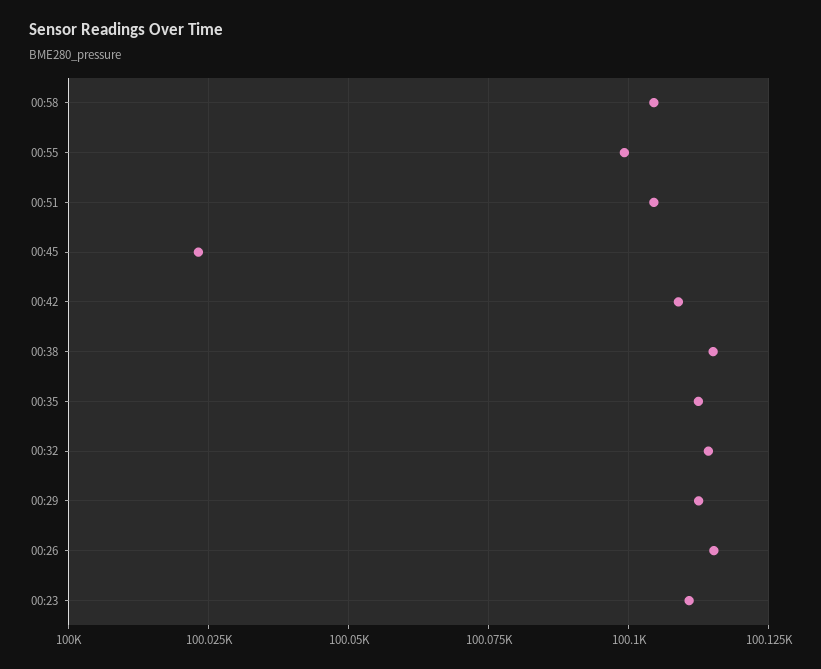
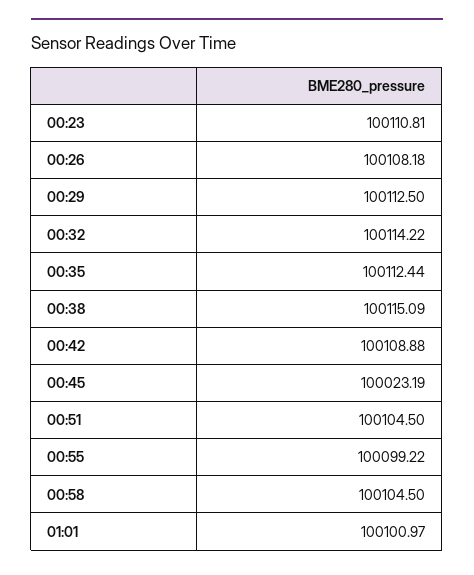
  {
    "00:58": 100104.5,
    "00:55": 100099.22,
    "00:51": 100104.5,
    "00:45": 100023.19,
    "00:42": 100108.88,
    "00:38": 100115.09,
    "00:35": 100112.44,
    "00:32": 100114.22,
    "00:29": 100112.5,
-   "00:26": 100115,
+   "00:26": 100108.18,
-   "00:23": 100110.81
+   "00:23": 100110.81,
+   "01:01": 100100.97
  }

